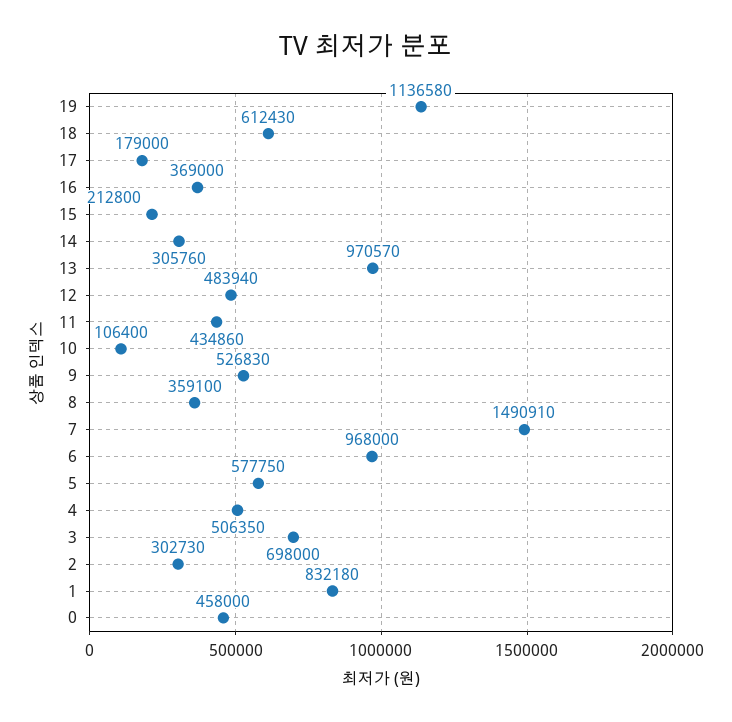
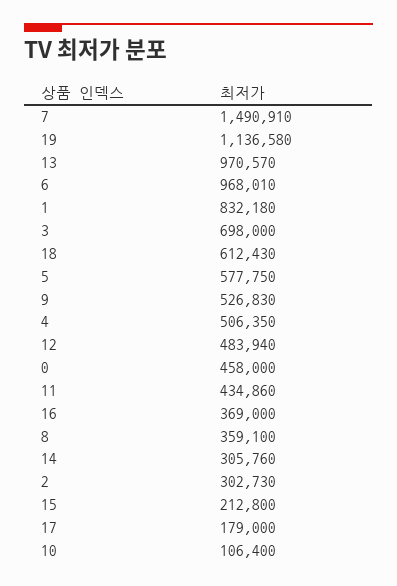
  {
    "19": 1136580,
    "18": 612430,
    "17": 179000,
    "16": 369000,
    "15": 212800,
    "14": 305760,
    "13": 970570,
    "12": 483940,
    "11": 434860,
    "10": 106400,
    "9": 526830,
    "8": 359100,
    "7": 1490910,
-   "6": 968000,
+   "6": 968010,
    "5": 577750,
    "4": 506350,
    "3": 698000,
    "2": 302730,
    "1": 832180,
    "0": 458000
  }

